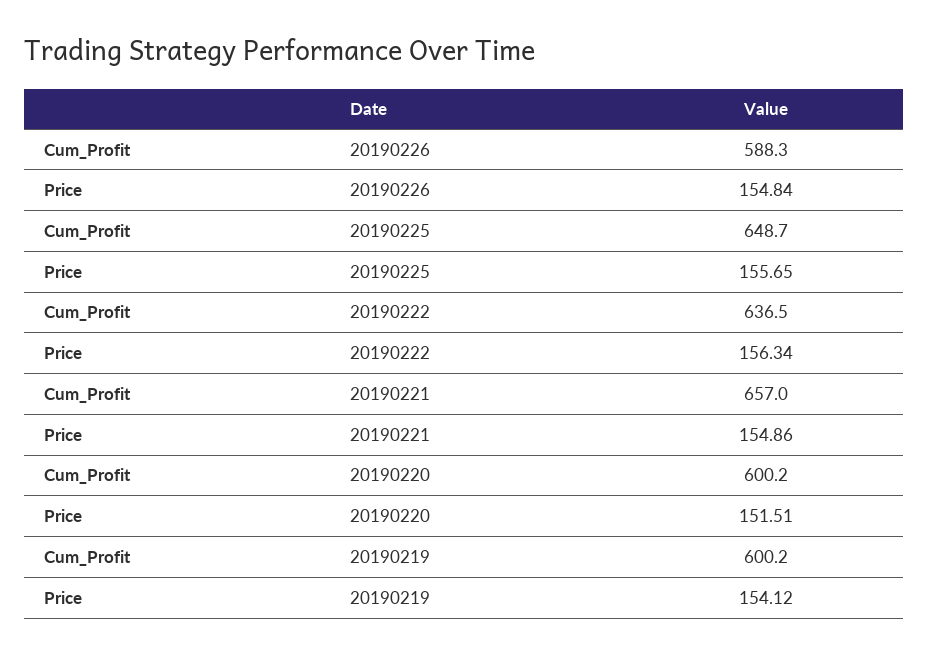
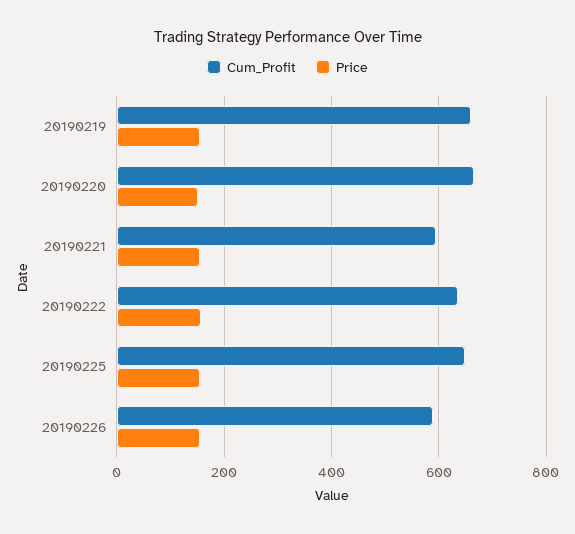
  {
    "Cum_Profit": {
      "20190226": 588.3,
      "20190225": 648.7,
      "20190222": 636.5,
-     "20190221": 657,
+     "20190221": 600,
-     "20190220": 600.2,
+     "20190220": 660,
-     "20190219": 600.2
+     "20190219": 660
    },
    "Price": {
      "20190226": 154.84,
      "20190225": 155.65,
      "20190222": 156.34,
      "20190221": 154.86,
      "20190220": 151.51,
      "20190219": 154.12
    }
  }

